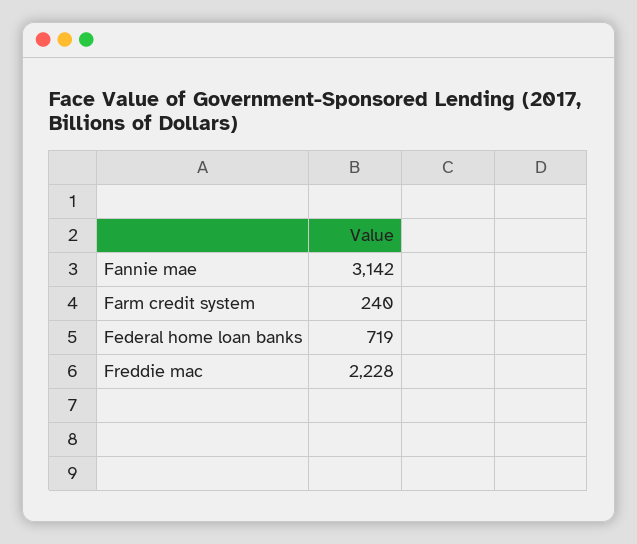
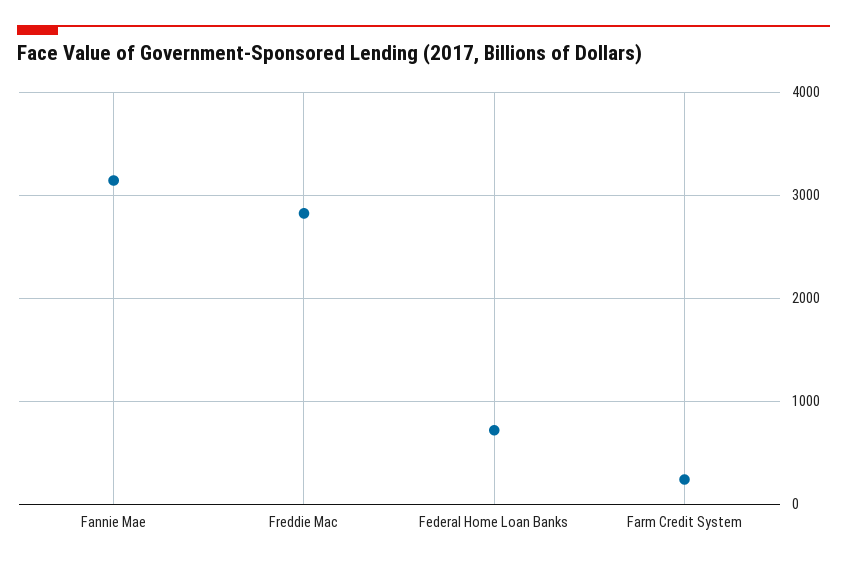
  {
    "Fannie mae": 3142,
    "Farm credit system": 240,
    "Federal home loan banks": 719,
-   "Freddie mac": 2228
+   "Freddie mac": 2800
  }

